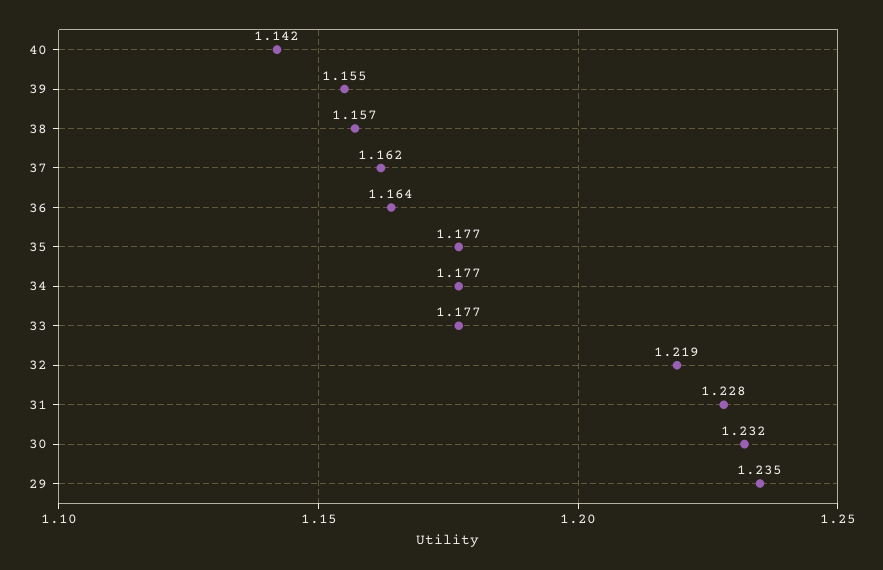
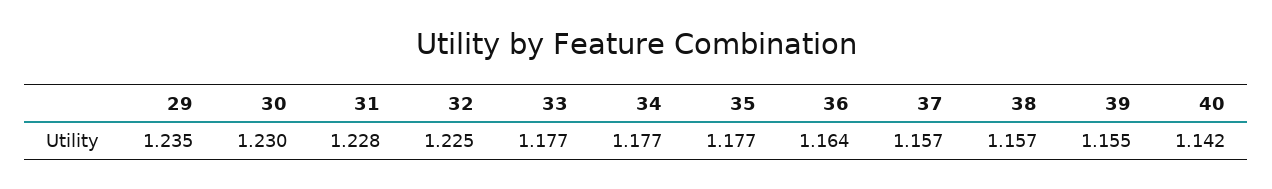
  {
    "40": 1.142,
    "39": 1.155,
    "38": 1.157,
-   "37": 1.162,
+   "37": 1.157,
    "36": 1.164,
    "35": 1.177,
    "34": 1.177,
    "33": 1.177,
-   "32": 1.219,
+   "32": 1.225,
    "31": 1.228,
-   "30": 1.232,
+   "30": 1.23,
    "29": 1.235
  }

